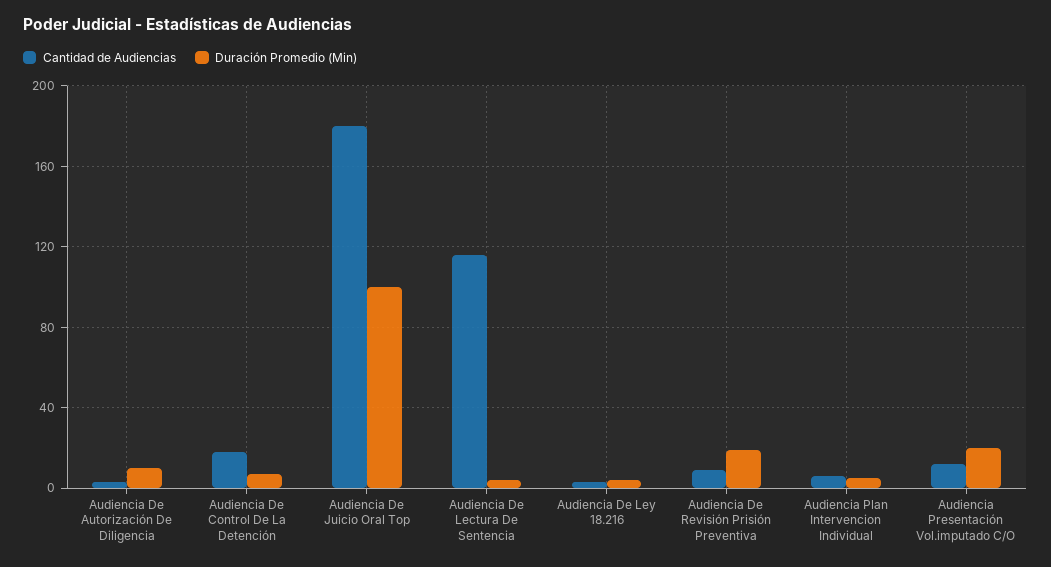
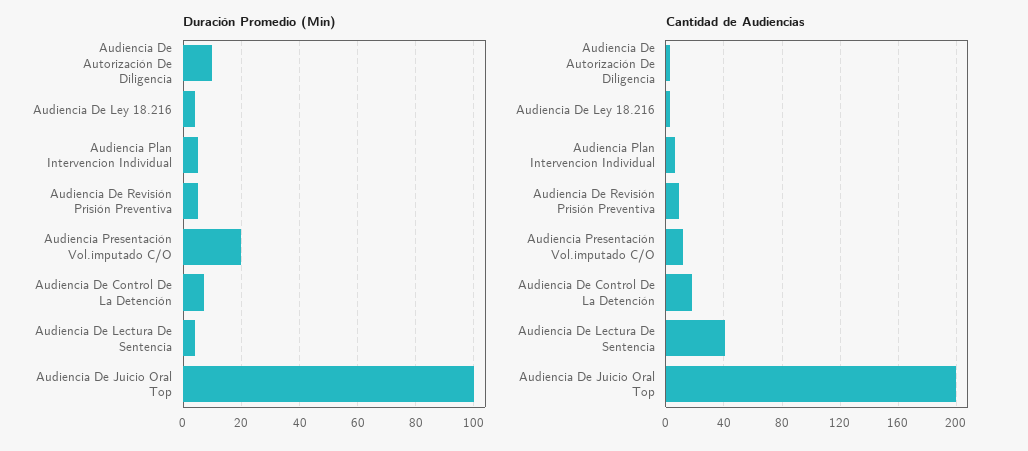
  {
    "Cantidad de Audiencias": {
      "Audiencia De Autorización De Diligencia": 5,
      "Audiencia De Control De La Detención": 20,
-     "Audiencia De Juicio Oral Top": 180,
+     "Audiencia De Juicio Oral Top": 200,
-     "Audiencia De Lectura De Sentencia": 115,
+     "Audiencia De Lectura De Sentencia": 40,
      "Audiencia De Ley 18.216": 5,
      "Audiencia De Revisión Prisión Preventiva": 10,
      "Audiencia Plan Intervencion Individual": 5,
      "Audiencia Presentación Vol.imputado C/O": 10
    },
    "Duración Promedio (Min)": {
      "Audiencia De Autorización De Diligencia": 10,
      "Audiencia De Control De La Detención": 5,
      "Audiencia De Juicio Oral Top": 100,
      "Audiencia De Lectura De Sentencia": 5,
      "Audiencia De Ley 18.216": 5,
-     "Audiencia De Revisión Prisión Preventiva": 20,
+     "Audiencia De Revisión Prisión Preventiva": 5,
      "Audiencia Plan Intervencion Individual": 5,
      "Audiencia Presentación Vol.imputado C/O": 20
    }
  }

